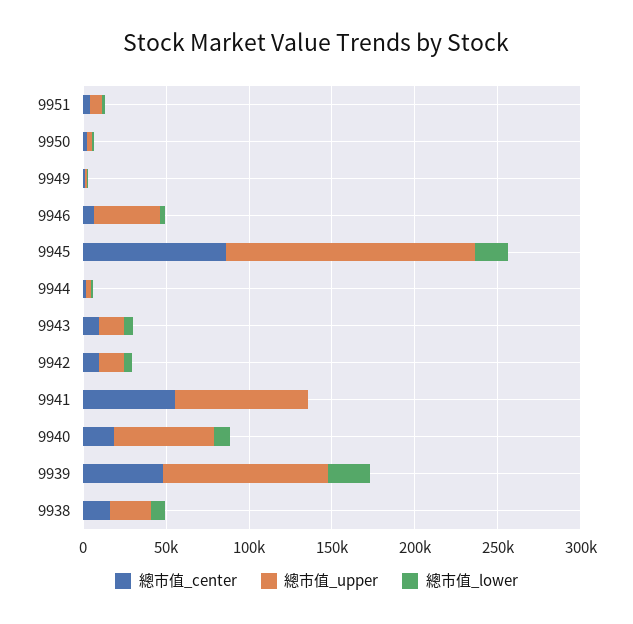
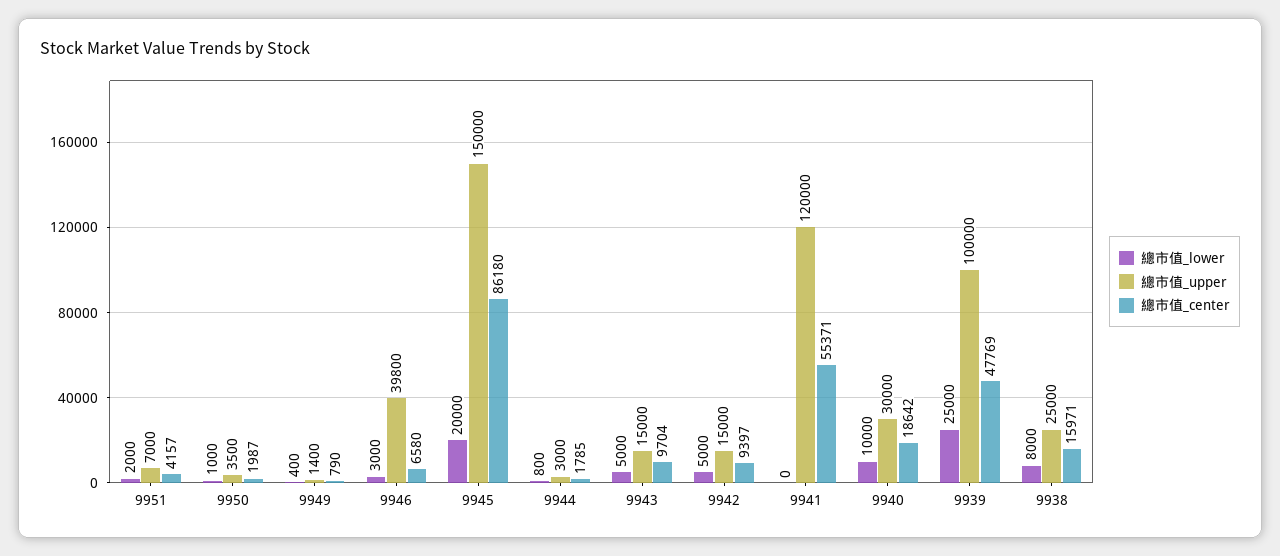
  {
    "總市值_center": {
      "9951": 4157,
      "9950": 1987,
      "9949": 790,
      "9946": 6580,
      "9945": 86180,
      "9944": 1785,
      "9943": 9704,
      "9942": 9397,
      "9941": 55371,
      "9940": 18642,
      "9939": 47769,
      "9938": 15971
    },
    "總市值_upper": {
      "9951": 7000,
      "9950": 3500,
      "9949": 1400,
      "9946": 39800,
      "9945": 150000,
      "9944": 3000,
      "9943": 15000,
      "9942": 15000,
-     "9941": 80000,
+     "9941": 120000,
-     "9940": 60000,
+     "9940": 30000,
      "9939": 100000,
      "9938": 25000
    },
    "總市值_lower": {
      "9951": 2000,
      "9950": 1000,
      "9949": 400,
      "9946": 3000,
      "9945": 20000,
      "9944": 800,
      "9943": 5000,
      "9942": 5000,
      "9941": 0,
      "9940": 10000,
      "9939": 25000,
      "9938": 8000
    }
  }

